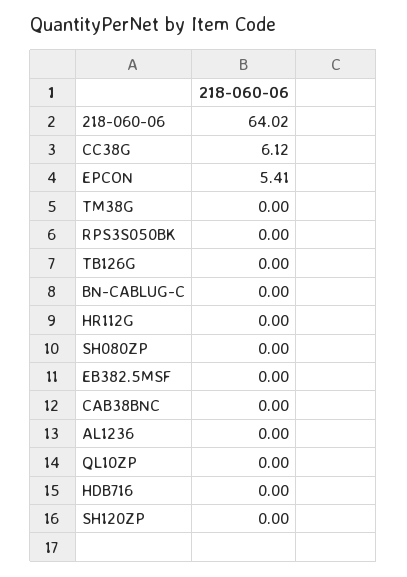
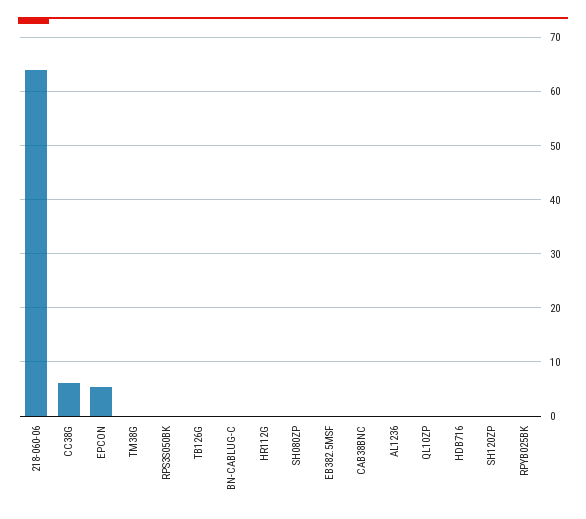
  {
    "218-060-06": 64.02,
    "CC38G": 6.12,
    "EPCON": 5.41,
    "TM38G": 0,
    "RPS3S050BK": 0,
    "TB126G": 0,
    "BN-CABLUG-C": 0,
    "HR112G": 0,
    "SH080ZP": 0,
    "EB382.5MSF": 0,
    "CAB38BNC": 0,
    "AL1236": 0,
    "QL10ZP": 0,
    "HDB716": 0,
-   "SH120ZP": 0
+   "SH120ZP": 0,
+   "RPYB025BK": 0
  }

